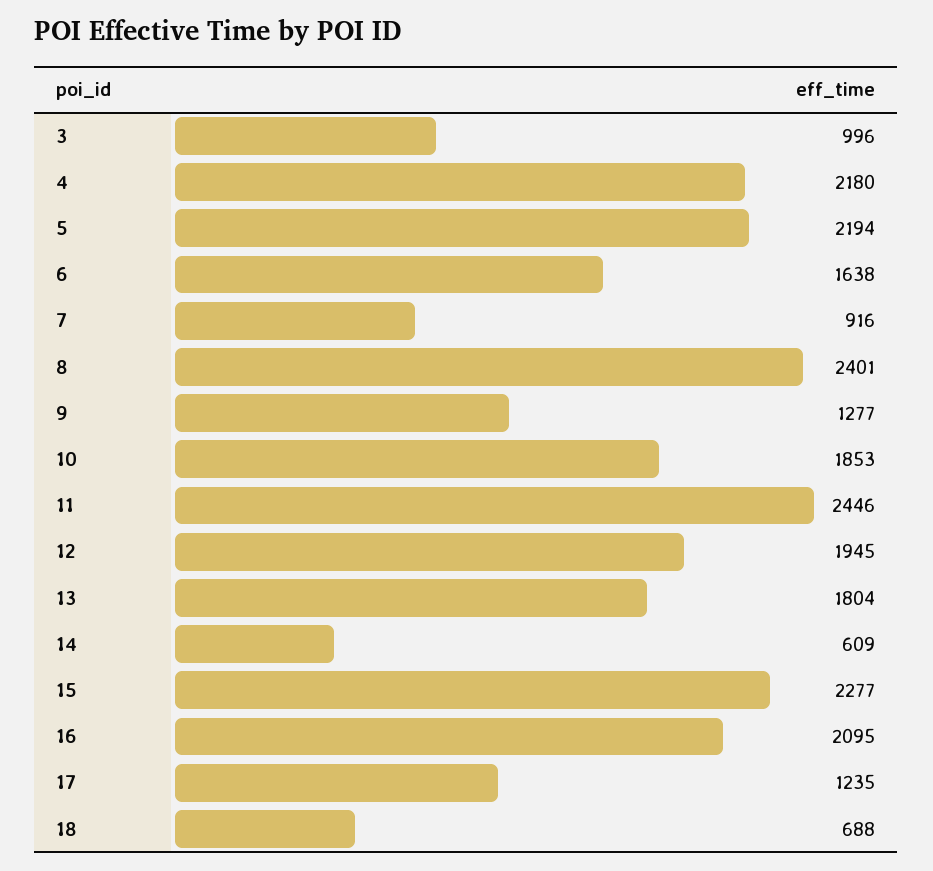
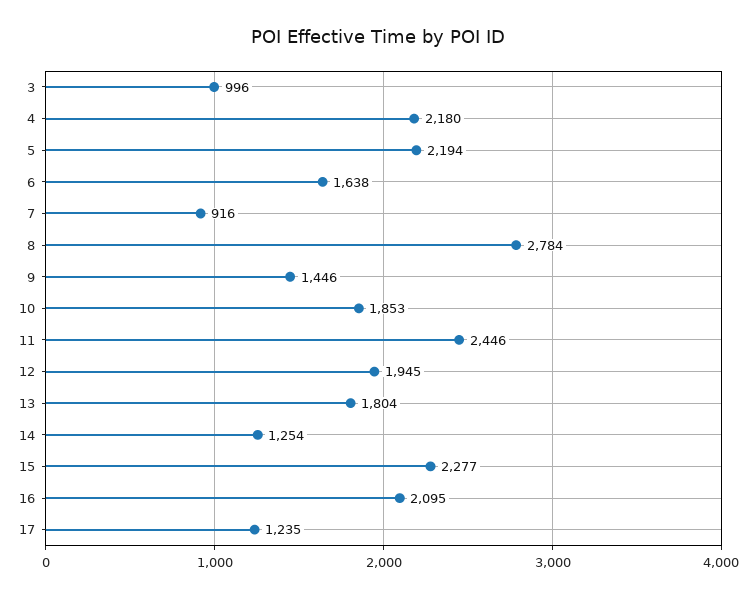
  {
    "3": 996,
    "4": 2180,
    "5": 2194,
    "6": 1638,
    "7": 916,
-   "8": 2401,
+   "8": 2784,
-   "9": 1277,
+   "9": 1446,
    "10": 1853,
    "11": 2446,
    "12": 1945,
    "13": 1804,
-   "14": 609,
+   "14": 1254,
    "15": 2277,
    "16": 2095,
-   "17": 1235,
+   "17": 1235
-   "18": 688
  }

